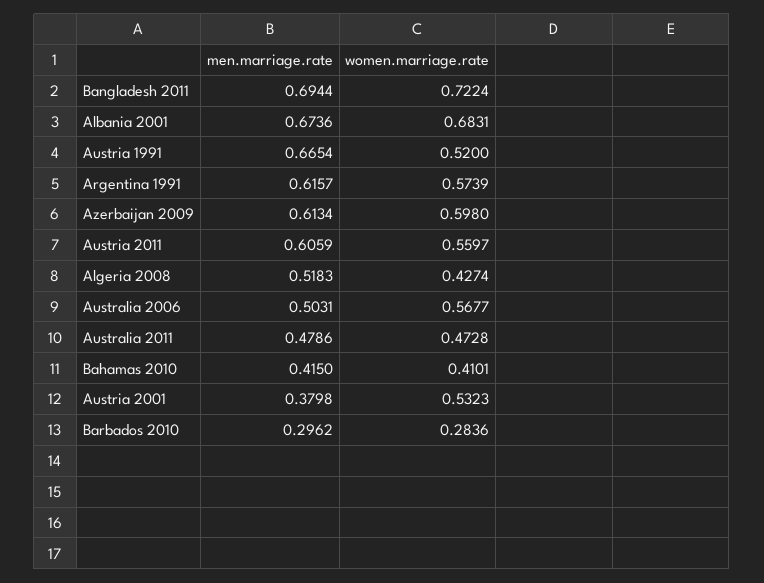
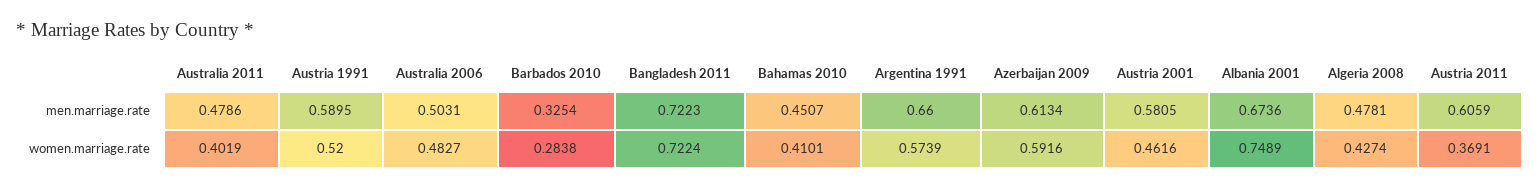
  {
    "men.marriage.rate": {
-     "Bangladesh 2011": 0.6944,
+     "Bangladesh 2011": 0.7223,
      "Albania 2001": 0.6736,
-     "Austria 1991": 0.6654,
+     "Austria 1991": 0.5895,
-     "Argentina 1991": 0.6157,
+     "Argentina 1991": 0.66,
      "Azerbaijan 2009": 0.6134,
      "Austria 2011": 0.6059,
-     "Algeria 2008": 0.5183,
+     "Algeria 2008": 0.4781,
      "Australia 2006": 0.5031,
      "Australia 2011": 0.4786,
-     "Bahamas 2010": 0.415,
+     "Bahamas 2010": 0.4507,
-     "Austria 2001": 0.3798,
+     "Austria 2001": 0.5805,
-     "Barbados 2010": 0.2962
+     "Barbados 2010": 0.3254
    },
    "women.marriage.rate": {
      "Bangladesh 2011": 0.7224,
-     "Albania 2001": 0.6831,
+     "Albania 2001": 0.7489,
      "Austria 1991": 0.52,
      "Argentina 1991": 0.5739,
-     "Azerbaijan 2009": 0.598,
+     "Azerbaijan 2009": 0.5916,
-     "Austria 2011": 0.5597,
+     "Austria 2011": 0.3691,
      "Algeria 2008": 0.4274,
-     "Australia 2006": 0.5677,
+     "Australia 2006": 0.4827,
-     "Australia 2011": 0.4728,
+     "Australia 2011": 0.4019,
      "Bahamas 2010": 0.4101,
-     "Austria 2001": 0.5323,
+     "Austria 2001": 0.4616,
-     "Barbados 2010": 0.2836
+     "Barbados 2010": 0.2838
    }
  }

